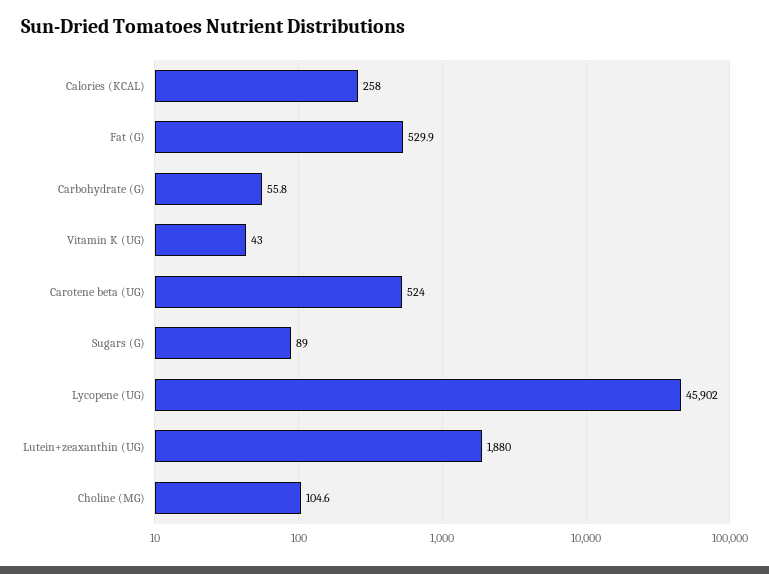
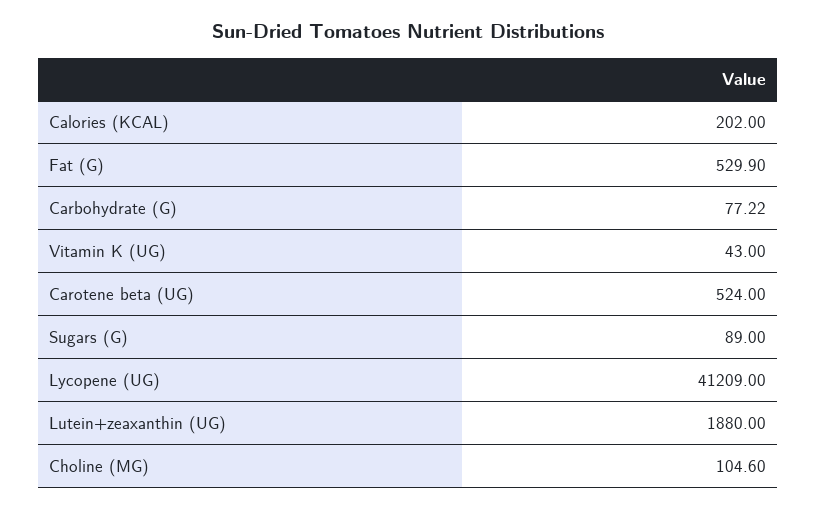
  {
-   "Calories (KCAL)": 258,
+   "Calories (KCAL)": 202,
    "Fat (G)": 529.9,
-   "Carbohydrate (G)": 55.8,
+   "Carbohydrate (G)": 77.22,
    "Vitamin K (UG)": 43,
    "Carotene beta (UG)": 524,
    "Sugars (G)": 89,
-   "Lycopene (UG)": 45902,
+   "Lycopene (UG)": 41209,
    "Lutein+zeaxanthin (UG)": 1880,
    "Choline (MG)": 104.6
  }

